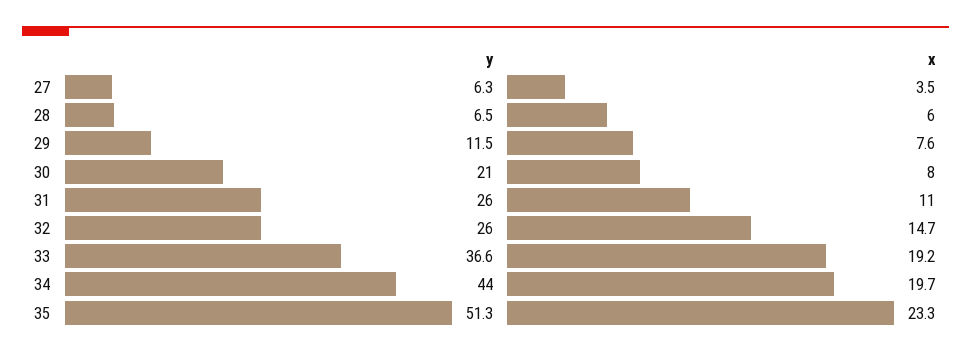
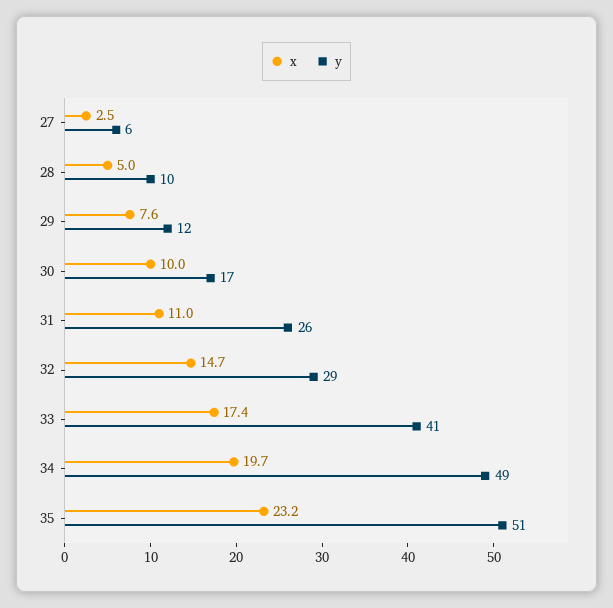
  {
    "y": {
      "27": 6.3,
-     "28": 6.5,
+     "28": 10,
      "29": 11.5,
-     "30": 21,
+     "30": 17,
      "31": 26,
-     "32": 26,
+     "32": 29,
-     "33": 36.6,
+     "33": 41,
-     "34": 44,
+     "34": 49,
      "35": 51.3
    },
    "x": {
-     "27": 3.5,
+     "27": 2.5,
-     "28": 6,
+     "28": 5,
      "29": 7.6,
-     "30": 8,
+     "30": 10,
      "31": 11,
      "32": 14.7,
-     "33": 19.2,
+     "33": 17.4,
      "34": 19.7,
-     "35": 23.3
+     "35": 23.2
    }
  }

